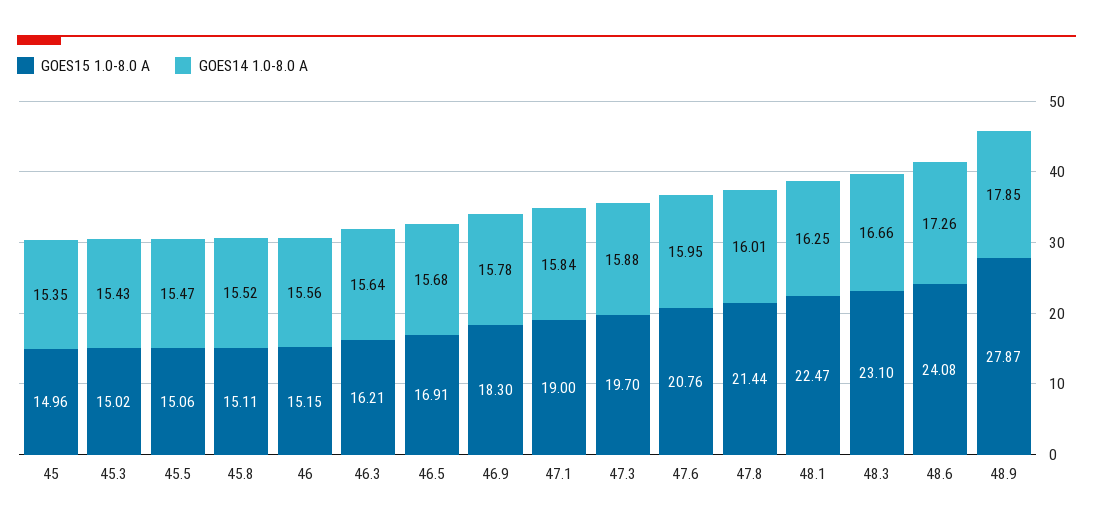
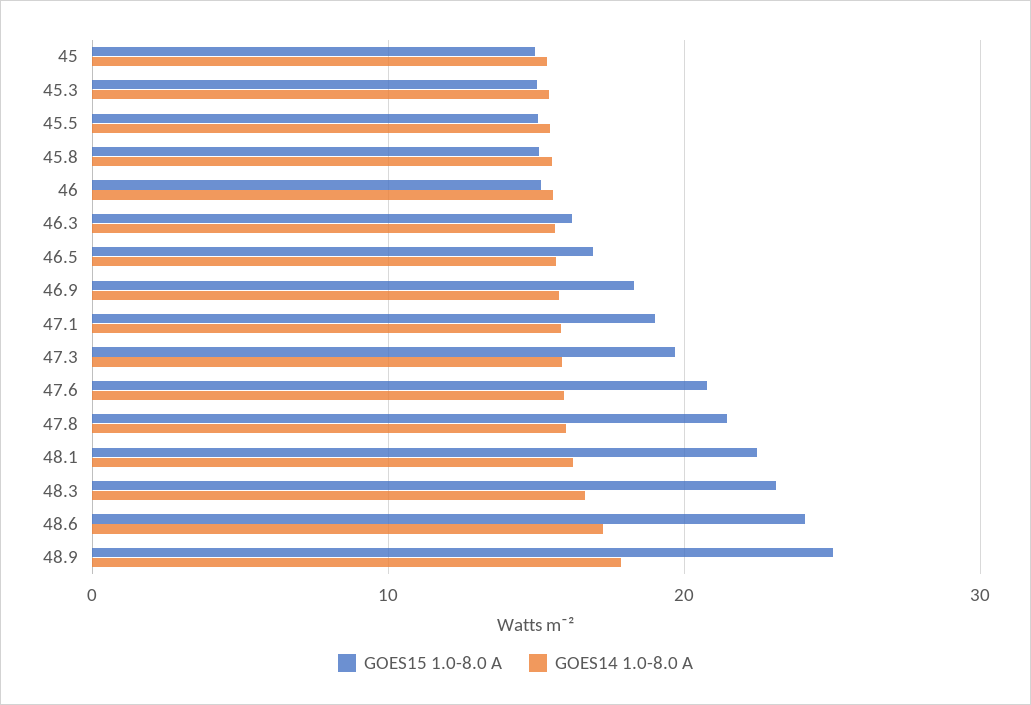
  {
    "GOES15 1.0-8.0 A": {
      "45": 14.96,
      "45.3": 15.02,
      "45.5": 15.06,
      "45.8": 15.11,
      "46": 15.15,
      "46.3": 16.21,
      "46.5": 16.91,
      "46.9": 18.3,
      "47.1": 19,
      "47.3": 19.7,
      "47.6": 20.76,
      "47.8": 21.44,
      "48.1": 22.47,
      "48.3": 23.1,
      "48.6": 24.08,
-     "48.9": 27.87
+     "48.9": 25
    },
    "GOES14 1.0-8.0 A": {
      "45": 15.35,
      "45.3": 15.43,
      "45.5": 15.47,
      "45.8": 15.52,
      "46": 15.56,
      "46.3": 15.64,
      "46.5": 15.68,
      "46.9": 15.78,
      "47.1": 15.84,
      "47.3": 15.88,
      "47.6": 15.95,
      "47.8": 16.01,
      "48.1": 16.25,
      "48.3": 16.66,
      "48.6": 17.26,
      "48.9": 17.85
    }
  }

